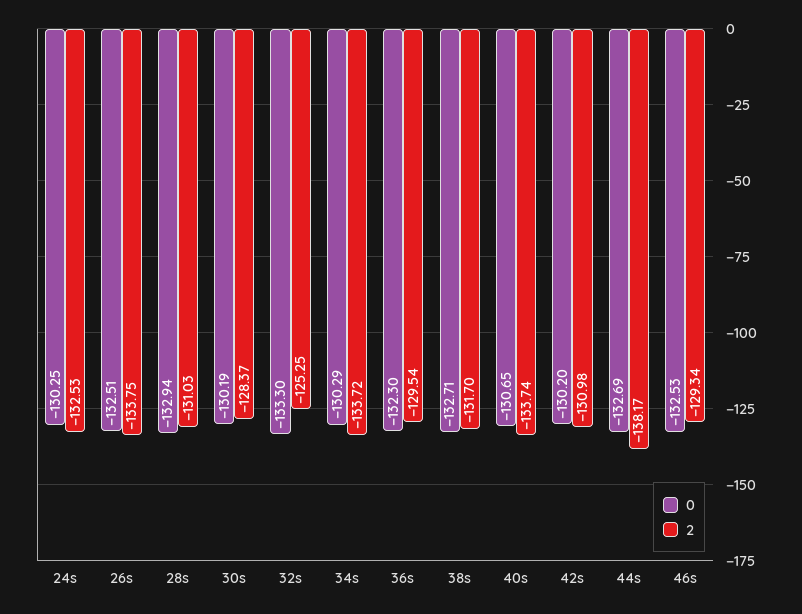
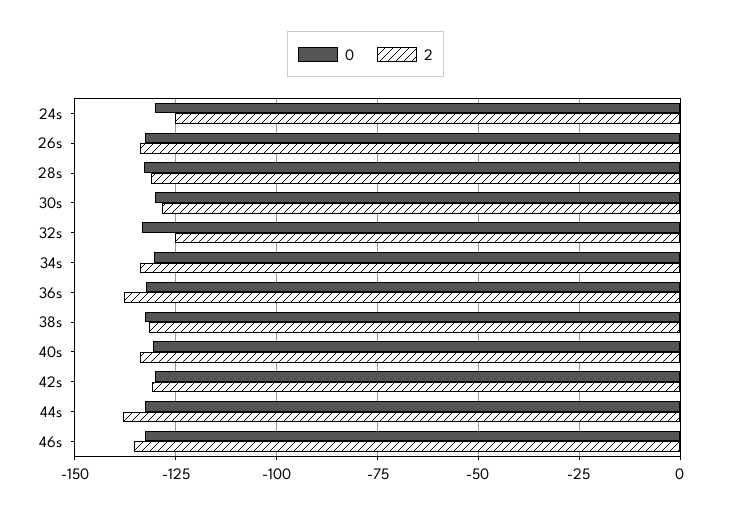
  {
    "0": {
      "24s": -130.25,
      "26s": -132.51,
      "28s": -132.94,
      "30s": -130.19,
      "32s": -133.3,
      "34s": -130.29,
      "36s": -132.3,
      "38s": -132.71,
      "40s": -130.65,
      "42s": -130.2,
      "44s": -132.69,
      "46s": -132.53
    },
    "2": {
-     "24s": -132.53,
+     "24s": -125,
      "26s": -133.75,
      "28s": -131.03,
      "30s": -128.37,
      "32s": -125.25,
      "34s": -133.72,
-     "36s": -129.54,
+     "36s": -137.5,
      "38s": -131.7,
      "40s": -133.74,
      "42s": -130.98,
      "44s": -138.17,
-     "46s": -129.34
+     "46s": -135
    }
  }

